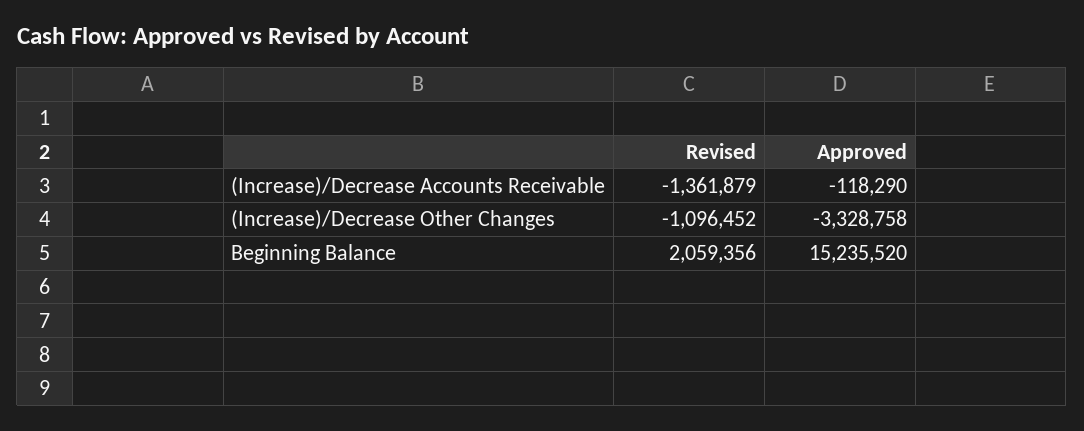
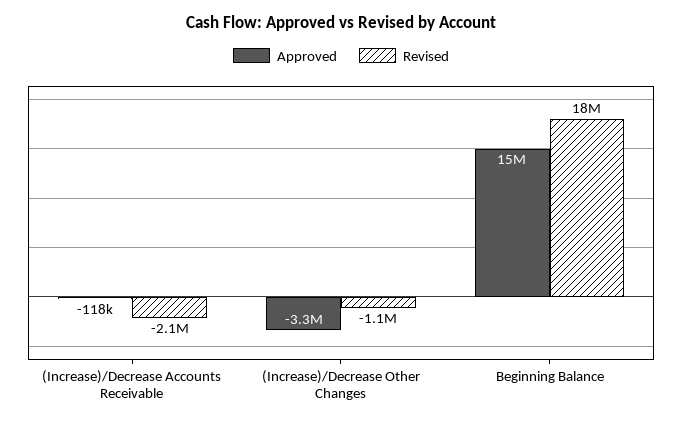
  {
    "Revised": {
-     "(Increase)/Decrease Accounts Receivable": -1361879,
+     "(Increase)/Decrease Accounts Receivable": -2100000,
      "(Increase)/Decrease Other Changes": -1096452,
-     "Beginning Balance": 2059356
+     "Beginning Balance": 18000000
    },
    "Approved": {
      "(Increase)/Decrease Accounts Receivable": -118290,
      "(Increase)/Decrease Other Changes": -3328758,
      "Beginning Balance": 15235520
    }
  }

